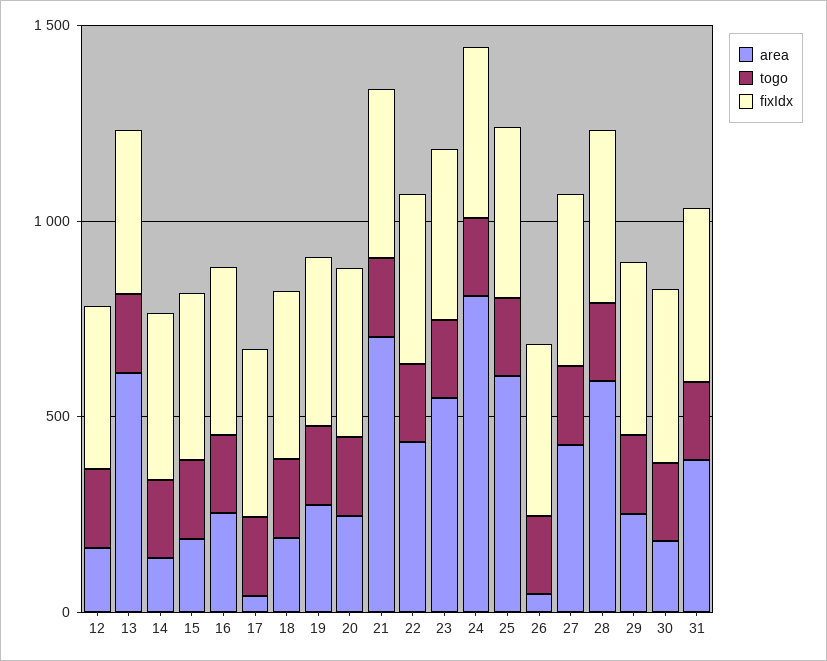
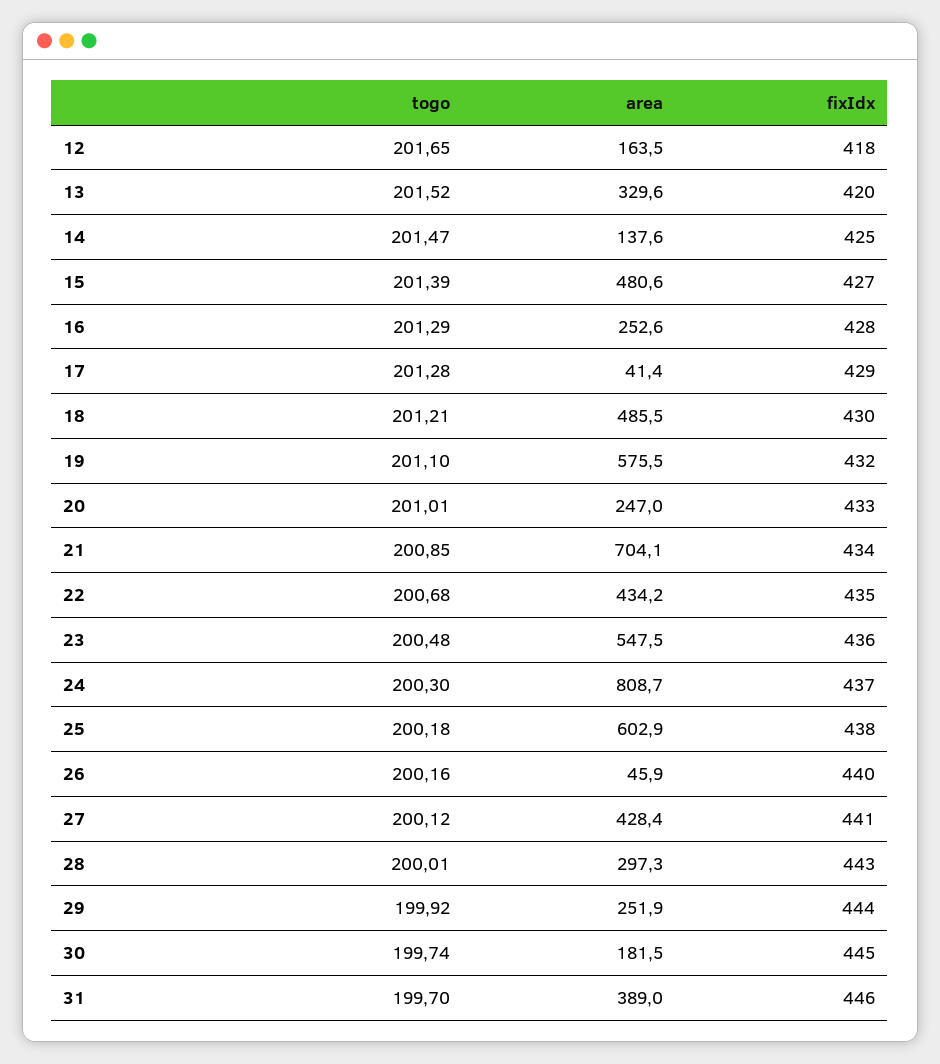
  {
    "area": {
      "12": 163.5,
-     "13": 600,
+     "13": 329.6,
      "14": 137.6,
-     "15": 200,
+     "15": 480.6,
      "16": 252.6,
      "17": 41.4,
-     "18": 200,
+     "18": 485.5,
-     "19": 300,
+     "19": 575.5,
      "20": 247,
      "21": 704.1,
      "22": 434.2,
      "23": 547.5,
      "24": 808.7,
      "25": 602.9,
      "26": 45.9,
      "27": 428.4,
-     "28": 600,
+     "28": 297.3,
      "29": 251.9,
      "30": 181.5,
      "31": 389
    },
    "togo": {
      "12": 201.65,
      "13": 201.52,
      "14": 201.47,
      "15": 201.39,
      "16": 201.29,
      "17": 201.28,
      "18": 201.21,
      "19": 201.1,
      "20": 201.01,
      "21": 200.85,
      "22": 200.68,
      "23": 200.48,
      "24": 200.3,
      "25": 200.18,
      "26": 200.16,
      "27": 200.12,
      "28": 200.01,
      "29": 199.92,
      "30": 199.74,
      "31": 199.7
    },
    "fixIdx": {
      "12": 418,
      "13": 420,
      "14": 425,
      "15": 427,
      "16": 428,
      "17": 429,
      "18": 430,
      "19": 432,
      "20": 433,
      "21": 434,
      "22": 435,
      "23": 436,
      "24": 437,
      "25": 438,
      "26": 440,
      "27": 441,
      "28": 443,
      "29": 444,
      "30": 445,
      "31": 446
    }
  }

